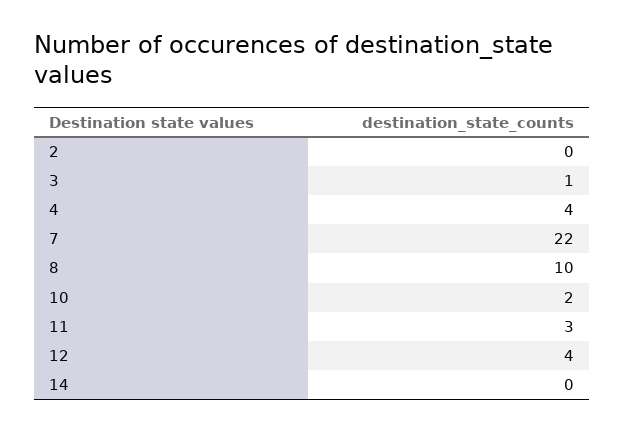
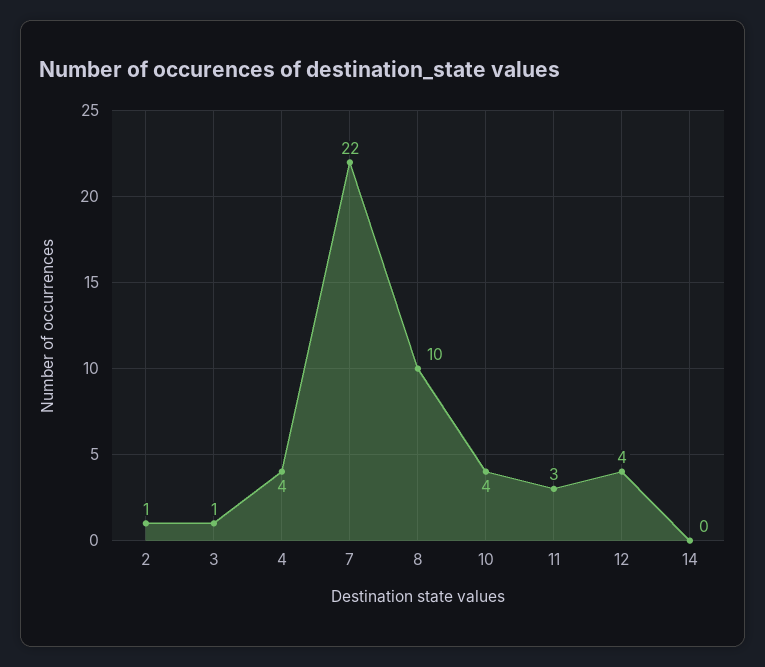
  {
-   "2": 0,
+   "2": 1,
    "3": 1,
    "4": 4,
    "7": 22,
    "8": 10,
-   "10": 2,
+   "10": 4,
    "11": 3,
    "12": 4,
    "14": 0
  }

